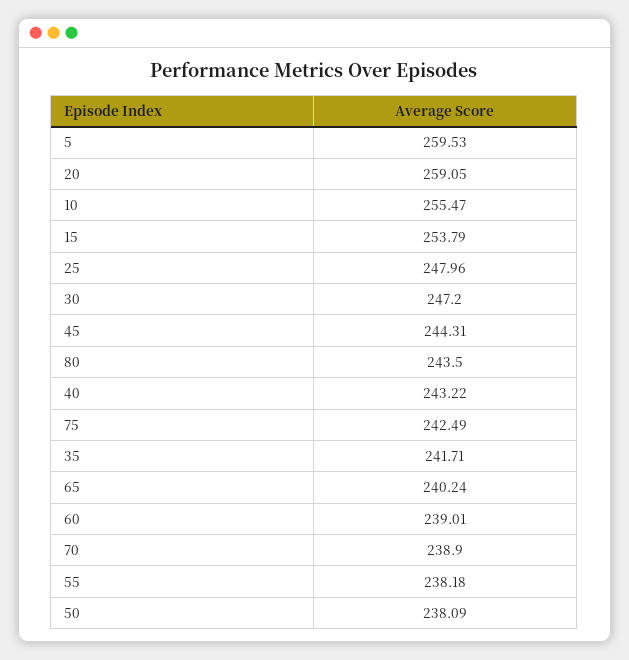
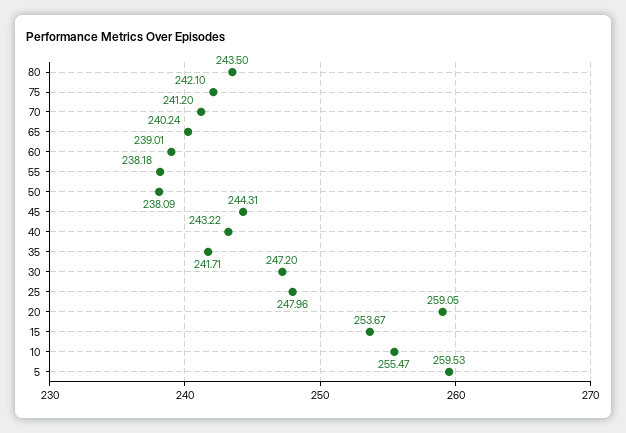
  {
    "5": 259.53,
    "20": 259.05,
    "10": 255.47,
-   "15": 253.79,
+   "15": 253.67,
    "25": 247.96,
    "30": 247.2,
    "45": 244.31,
    "80": 243.5,
    "40": 243.22,
-   "75": 242.49,
+   "75": 242.1,
    "35": 241.71,
    "65": 240.24,
    "60": 239.01,
-   "70": 238.9,
+   "70": 241.2,
    "55": 238.18,
    "50": 238.09
  }

